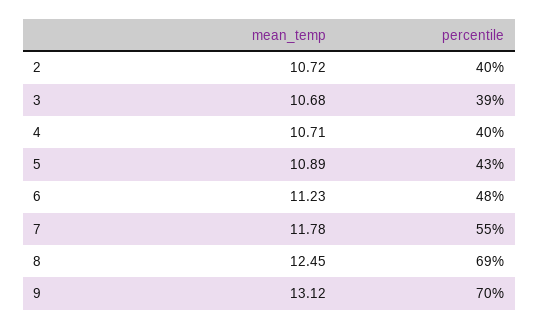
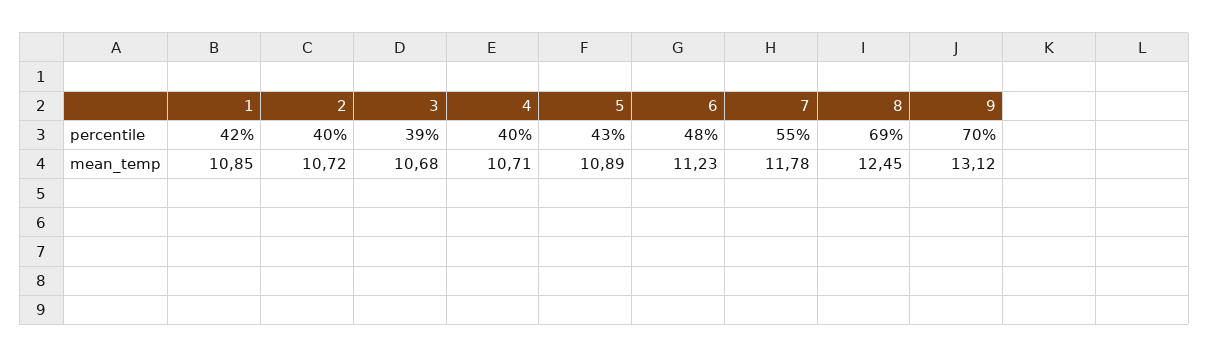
  {
    "mean_temp": {
      "2": 10.72,
      "3": 10.68,
      "4": 10.71,
      "5": 10.89,
      "6": 11.23,
      "7": 11.78,
      "8": 12.45,
-     "9": 13.12
+     "9": 13.12,
+     "1": 10.85
    },
    "percentile": {
      "2": 40,
      "3": 39,
      "4": 40,
      "5": 43,
      "6": 48,
      "7": 55,
      "8": 69,
-     "9": 70
+     "9": 70,
+     "1": 42
    }
  }

